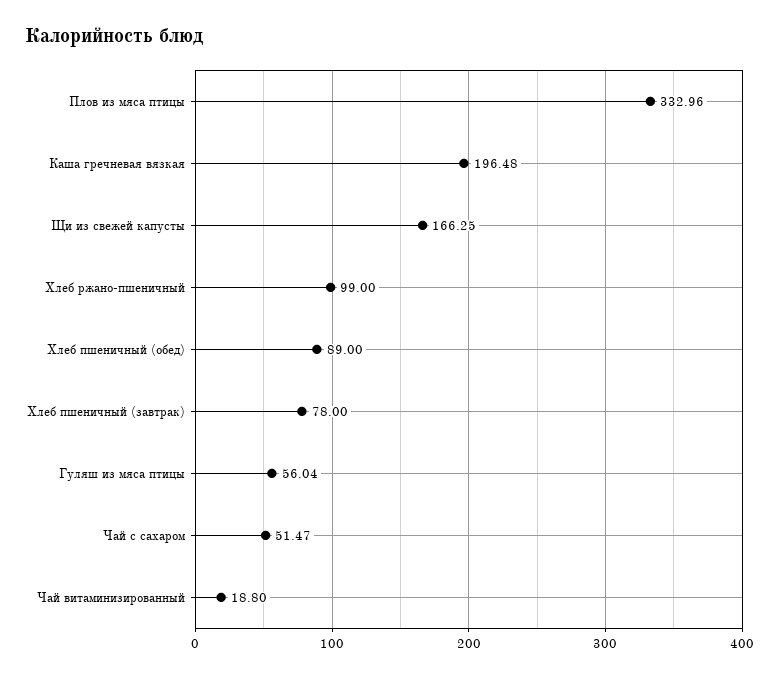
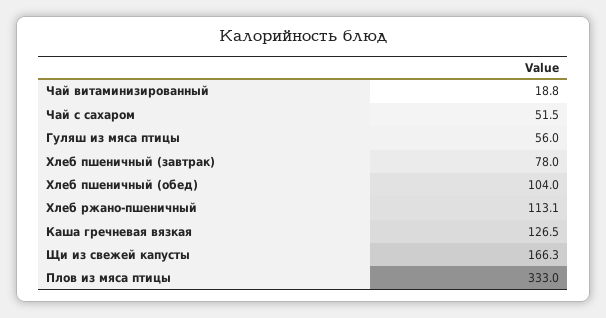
  {
    "Плов из мяса птицы": 332.96,
-   "Каша гречневая вязкая": 196.48,
+   "Каша гречневая вязкая": 126.5,
    "Щи из свежей капусты": 166.25,
-   "Хлеб ржано-пшеничный": 99,
+   "Хлеб ржано-пшеничный": 113.1,
-   "Хлеб пшеничный (обед)": 89,
+   "Хлеб пшеничный (обед)": 104,
    "Хлеб пшеничный (завтрак)": 78,
    "Гуляш из мяса птицы": 56.04,
    "Чай с сахаром": 51.47,
    "Чай витаминизированный": 18.8
  }

